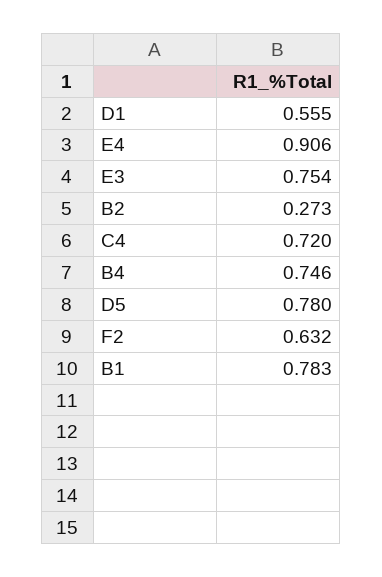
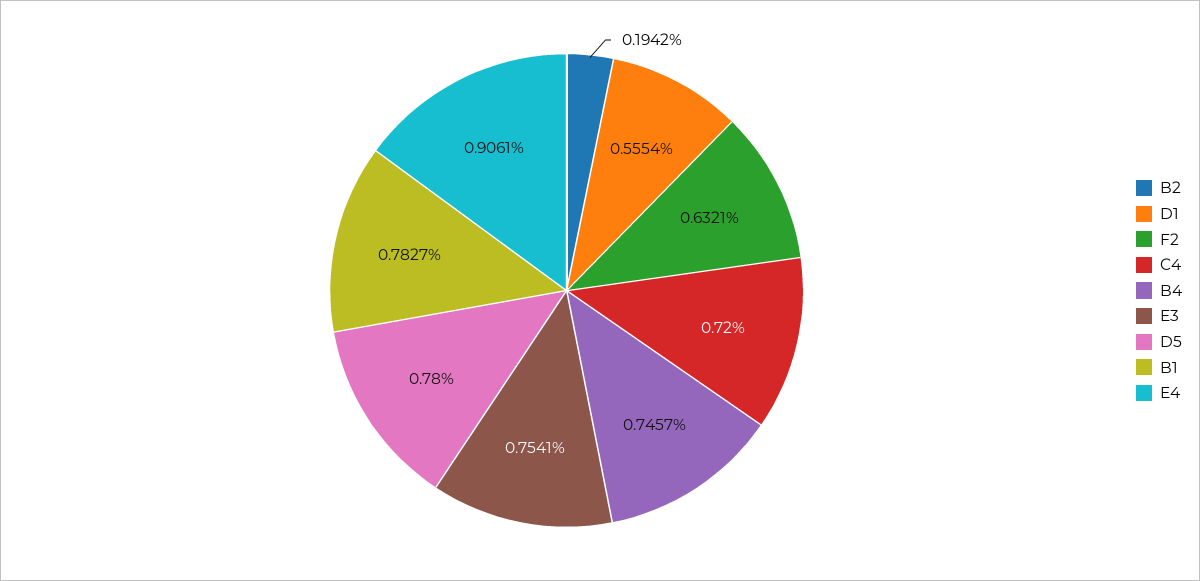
  {
    "D1": 0.5554,
    "E4": 0.9061,
    "E3": 0.7541,
-   "B2": 0.273,
+   "B2": 0.1942,
    "C4": 0.72,
    "B4": 0.7457,
    "D5": 0.78,
    "F2": 0.6321,
    "B1": 0.7827
  }

